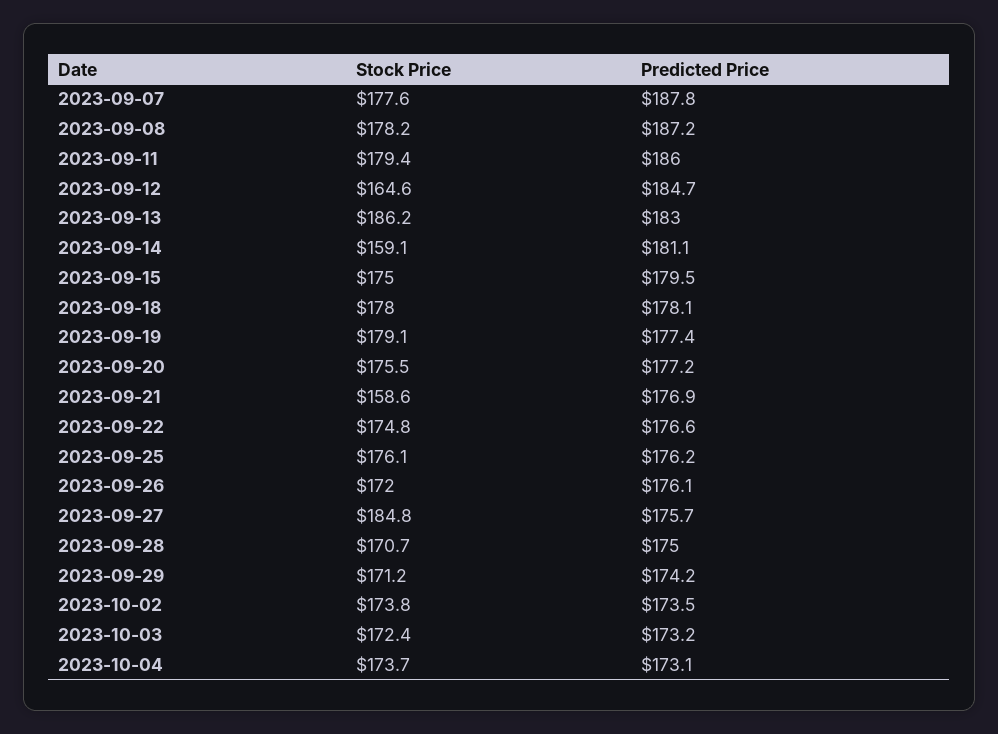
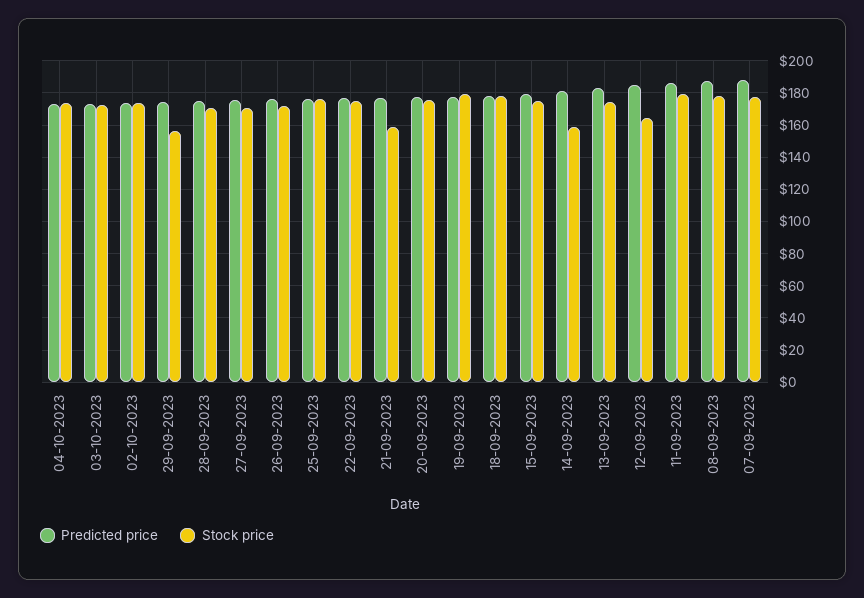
  {
    "Stock Price": {
      "2023-09-07": 177.6,
      "2023-09-08": 178.2,
      "2023-09-11": 179.4,
      "2023-09-12": 164.6,
-     "2023-09-13": 186.2,
+     "2023-09-13": 175,
      "2023-09-14": 159.1,
      "2023-09-15": 175,
      "2023-09-18": 178,
      "2023-09-19": 179.1,
      "2023-09-20": 175.5,
      "2023-09-21": 158.6,
      "2023-09-22": 174.8,
      "2023-09-25": 176.1,
      "2023-09-26": 172,
-     "2023-09-27": 184.8,
+     "2023-09-27": 170,
      "2023-09-28": 170.7,
-     "2023-09-29": 171.2,
+     "2023-09-29": 155,
      "2023-10-02": 173.8,
      "2023-10-03": 172.4,
      "2023-10-04": 173.7
    },
    "Predicted Price": {
      "2023-09-07": 187.8,
      "2023-09-08": 187.2,
      "2023-09-11": 186,
      "2023-09-12": 184.7,
      "2023-09-13": 183,
      "2023-09-14": 181.1,
      "2023-09-15": 179.5,
      "2023-09-18": 178.1,
      "2023-09-19": 177.4,
      "2023-09-20": 177.2,
      "2023-09-21": 176.9,
      "2023-09-22": 176.6,
      "2023-09-25": 176.2,
      "2023-09-26": 176.1,
      "2023-09-27": 175.7,
      "2023-09-28": 175,
      "2023-09-29": 174.2,
      "2023-10-02": 173.5,
      "2023-10-03": 173.2,
      "2023-10-04": 173.1
    }
  }

